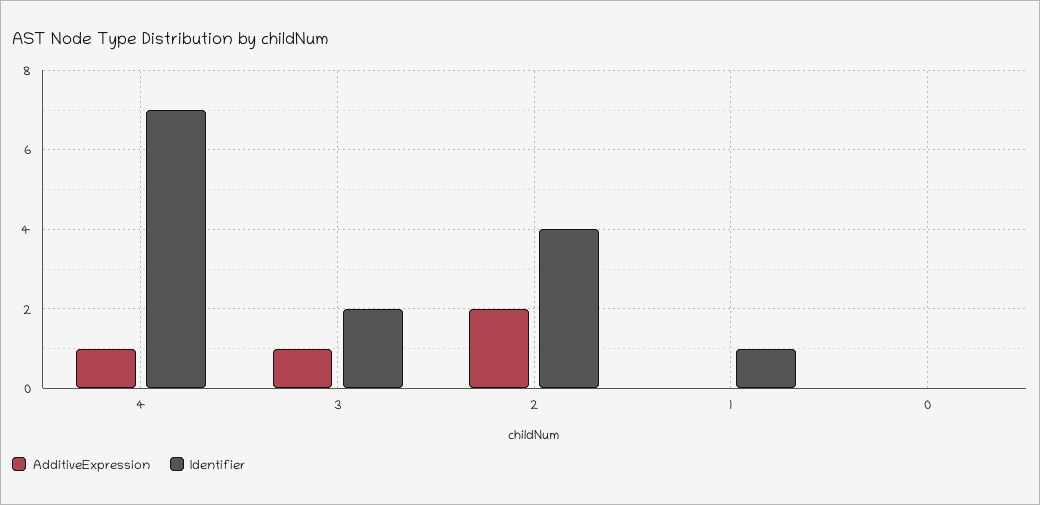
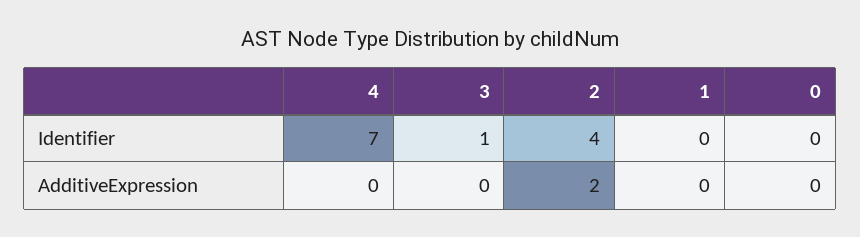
  {
    "AdditiveExpression": {
-     "4": 1,
+     "4": 0,
-     "3": 1,
+     "3": 0,
      "2": 2,
      "1": 0,
      "0": 0
    },
    "Identifier": {
      "4": 7,
-     "3": 2,
+     "3": 1,
      "2": 4,
-     "1": 1,
+     "1": 0,
      "0": 0
    }
  }

